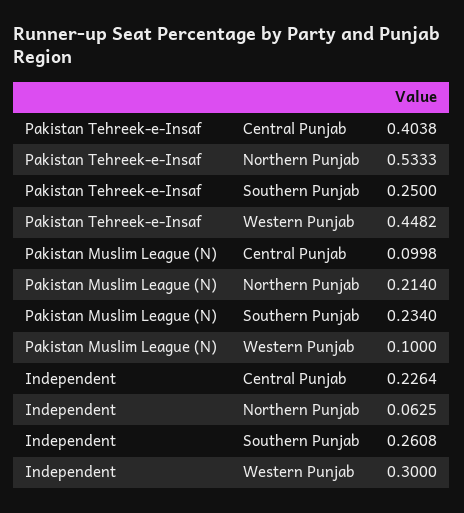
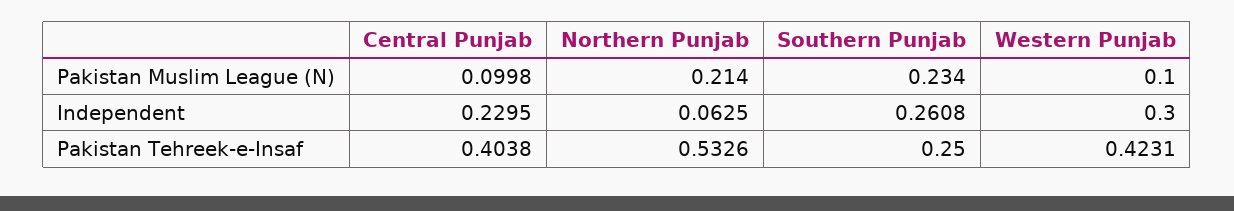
  {
    "Pakistan Tehreek-e-Insaf": {
      "Central Punjab": 0.4038,
-     "Northern Punjab": 0.5333,
+     "Northern Punjab": 0.5326,
      "Southern Punjab": 0.25,
-     "Western Punjab": 0.4482
+     "Western Punjab": 0.4231
    },
    "Pakistan Muslim League (N)": {
      "Central Punjab": 0.0998,
      "Northern Punjab": 0.214,
      "Southern Punjab": 0.234,
      "Western Punjab": 0.1
    },
    "Independent": {
-     "Central Punjab": 0.2264,
+     "Central Punjab": 0.2295,
      "Northern Punjab": 0.0625,
      "Southern Punjab": 0.2608,
      "Western Punjab": 0.3
    }
  }

